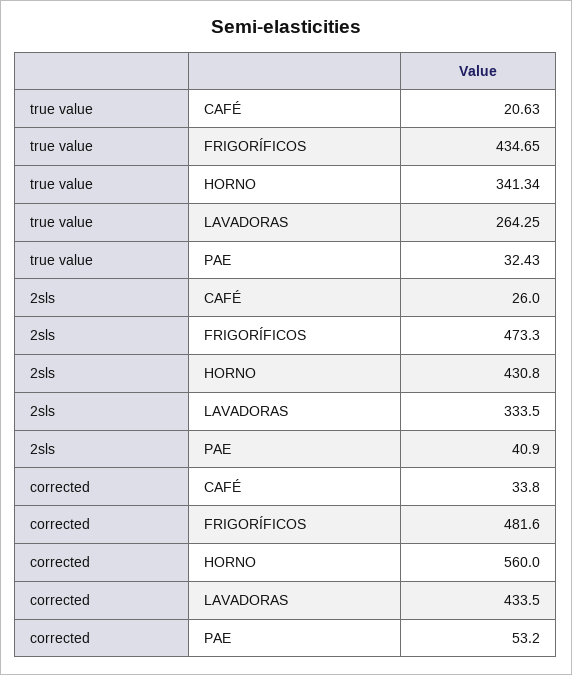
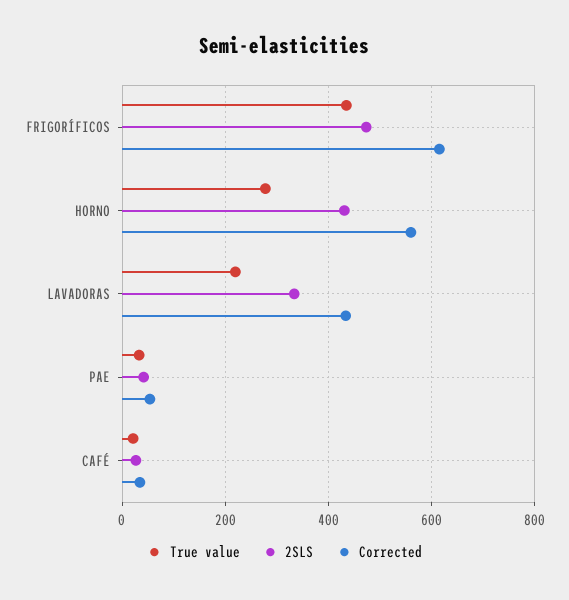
  {
    "true value": {
      "CAFÉ": 20.63,
      "FRIGORÍFICOS": 434.65,
-     "HORNO": 341.34,
+     "HORNO": 280,
-     "LAVADORAS": 264.25,
+     "LAVADORAS": 220,
      "PAE": 32.43
    },
    "2sls": {
      "CAFÉ": 26,
      "FRIGORÍFICOS": 473.3,
      "HORNO": 430.8,
      "LAVADORAS": 333.5,
      "PAE": 40.9
    },
    "corrected": {
      "CAFÉ": 33.8,
-     "FRIGORÍFICOS": 481.6,
+     "FRIGORÍFICOS": 620,
      "HORNO": 560,
      "LAVADORAS": 433.5,
      "PAE": 53.2
    }
  }

